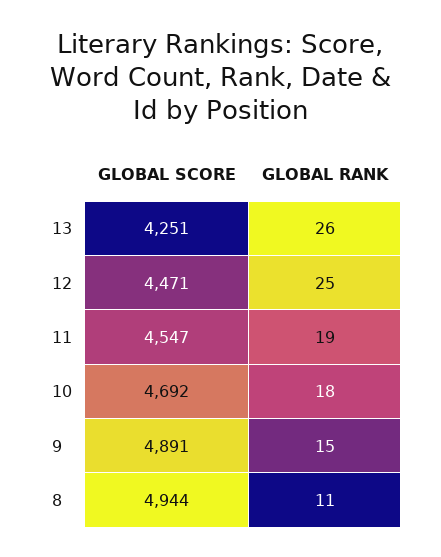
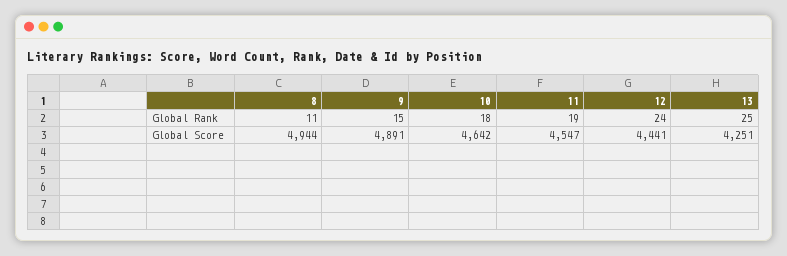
  {
    "GLOBAL SCORE": {
      "13": 4251,
-     "12": 4471,
+     "12": 4441,
      "11": 4547,
-     "10": 4692,
+     "10": 4642,
      "9": 4891,
      "8": 4944
    },
    "GLOBAL RANK": {
-     "13": 26,
+     "13": 25,
-     "12": 25,
+     "12": 24,
      "11": 19,
      "10": 18,
      "9": 15,
      "8": 11
    }
  }

